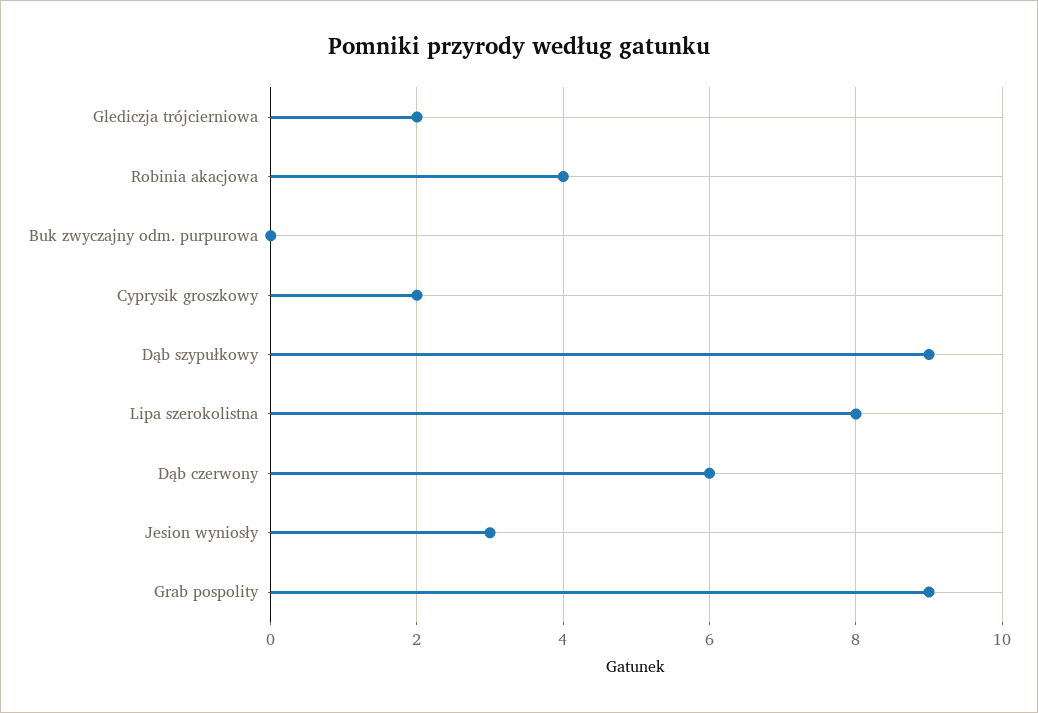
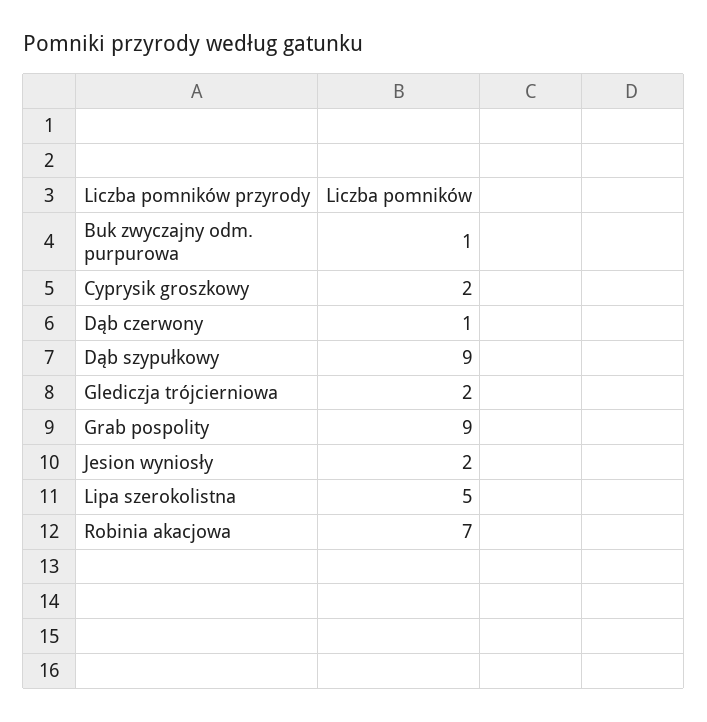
  {
    "Glediczja trójcierniowa": 2,
-   "Robinia akacjowa": 4,
+   "Robinia akacjowa": 7,
-   "Buk zwyczajny odm. purpurowa": 0,
+   "Buk zwyczajny odm. purpurowa": 1,
    "Cyprysik groszkowy": 2,
    "Dąb szypułkowy": 9,
-   "Lipa szerokolistna": 8,
+   "Lipa szerokolistna": 5,
-   "Dąb czerwony": 6,
+   "Dąb czerwony": 1,
-   "Jesion wyniosły": 3,
+   "Jesion wyniosły": 2,
    "Grab pospolity": 9
  }

